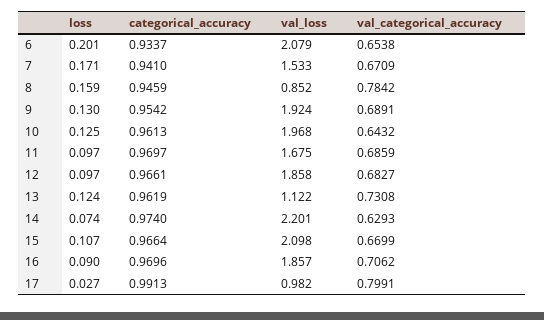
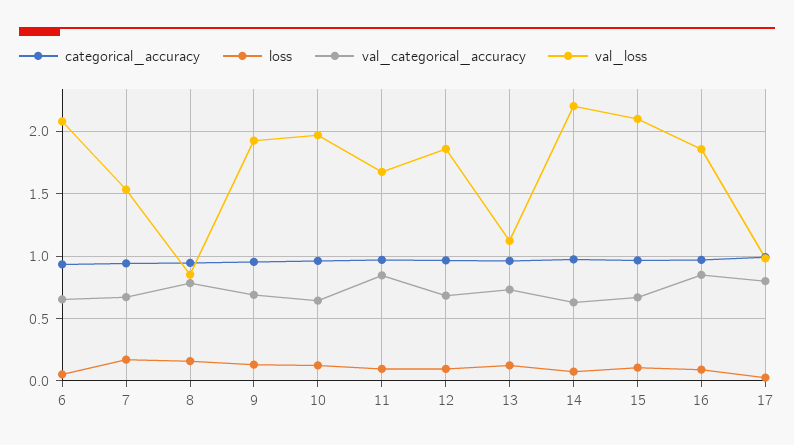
  {
    "loss": {
-     "6": 0.201,
+     "6": 0.05,
      "7": 0.171,
      "8": 0.159,
      "9": 0.13,
      "10": 0.125,
      "11": 0.097,
      "12": 0.097,
      "13": 0.124,
      "14": 0.074,
      "15": 0.107,
      "16": 0.09,
      "17": 0.027
    },
    "categorical_accuracy": {
      "6": 0.9337,
      "7": 0.941,
      "8": 0.9459,
      "9": 0.9542,
      "10": 0.9613,
      "11": 0.9697,
      "12": 0.9661,
      "13": 0.9619,
      "14": 0.974,
      "15": 0.9664,
      "16": 0.9696,
      "17": 0.9913
    },
    "val_loss": {
      "6": 2.079,
      "7": 1.533,
      "8": 0.852,
      "9": 1.924,
      "10": 1.968,
      "11": 1.675,
      "12": 1.858,
      "13": 1.122,
      "14": 2.201,
      "15": 2.098,
      "16": 1.857,
      "17": 0.982
    },
    "val_categorical_accuracy": {
      "6": 0.6538,
      "7": 0.6709,
      "8": 0.7842,
      "9": 0.6891,
      "10": 0.6432,
-     "11": 0.6859,
+     "11": 0.85,
      "12": 0.6827,
      "13": 0.7308,
      "14": 0.6293,
      "15": 0.6699,
-     "16": 0.7062,
+     "16": 0.85,
      "17": 0.7991
    }
  }

